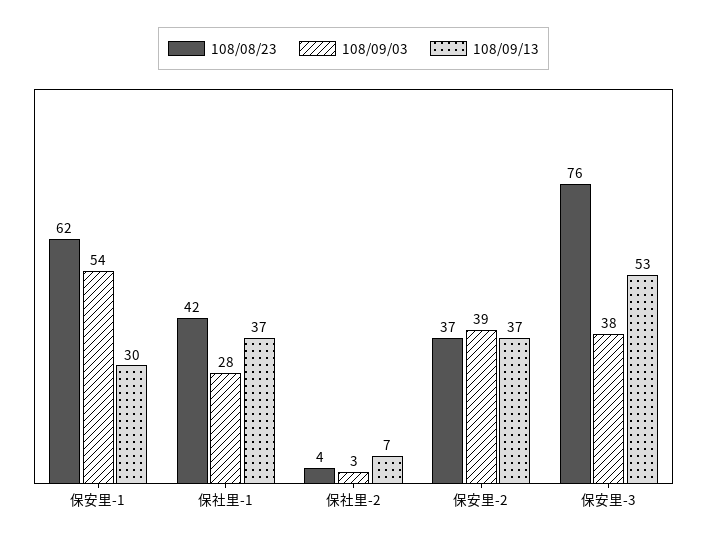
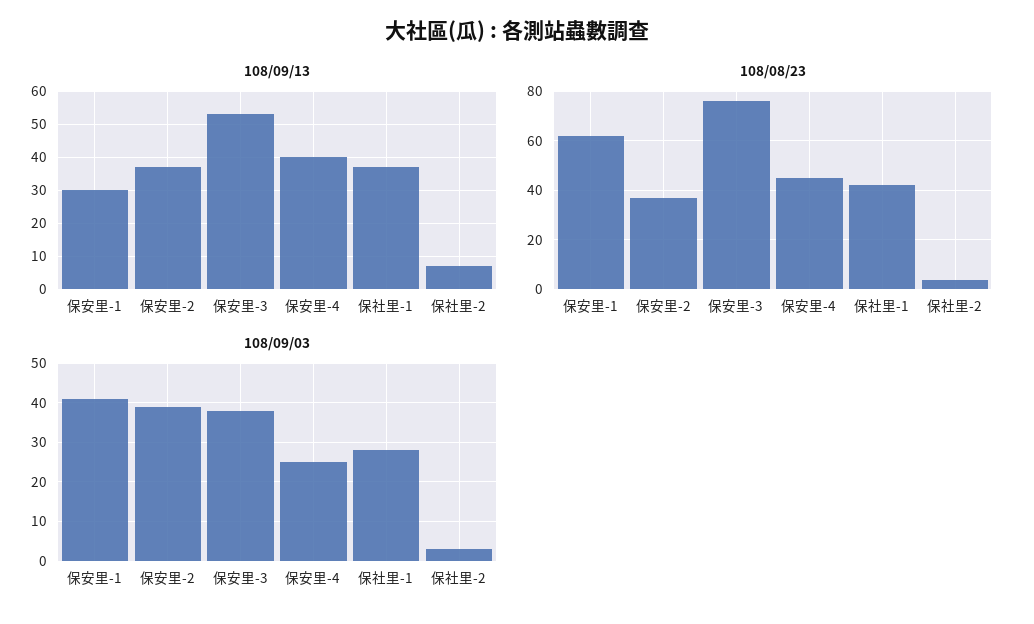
  {
    "108/08/23": {
      "保安里-1": 62,
      "保社里-1": 42,
      "保社里-2": 4,
      "保安里-2": 37,
-     "保安里-3": 76
+     "保安里-3": 76,
+     "保安里-4": 45
    },
    "108/09/03": {
-     "保安里-1": 54,
+     "保安里-1": 40,
      "保社里-1": 28,
      "保社里-2": 3,
      "保安里-2": 39,
-     "保安里-3": 38
+     "保安里-3": 38,
+     "保安里-4": 25
    },
    "108/09/13": {
      "保安里-1": 30,
      "保社里-1": 37,
      "保社里-2": 7,
      "保安里-2": 37,
-     "保安里-3": 53
+     "保安里-3": 53,
+     "保安里-4": 40
    }
  }

